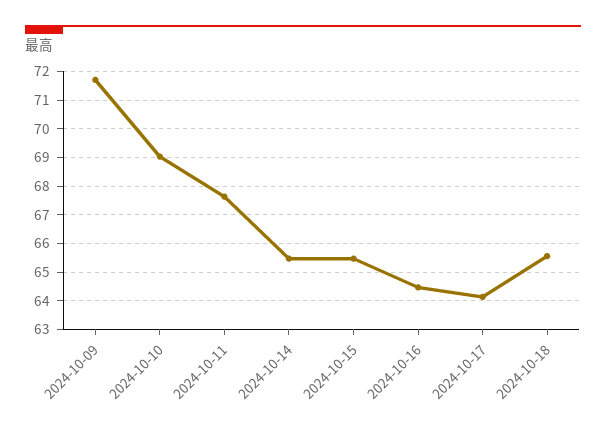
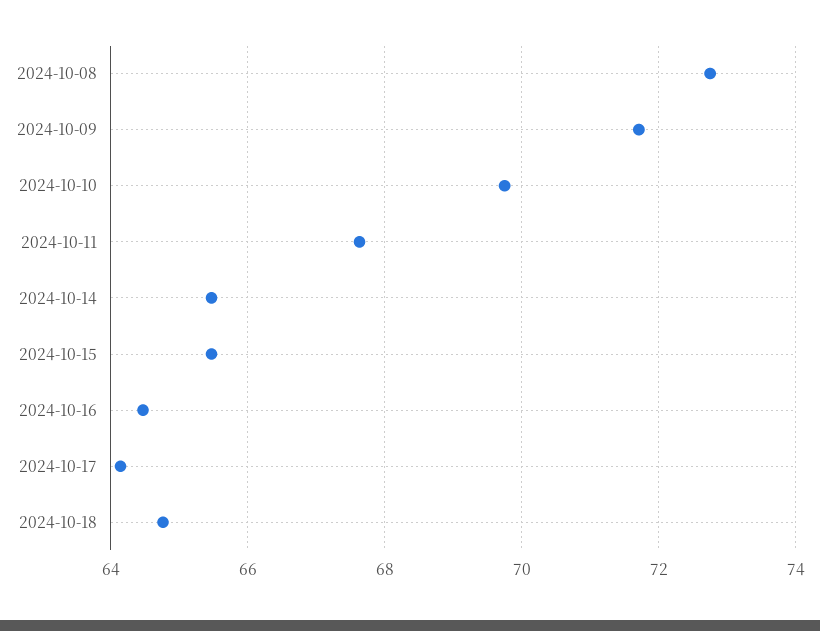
  {
    "2024-10-09": 71.8,
-   "2024-10-10": 69,
+   "2024-10-10": 69.8,
    "2024-10-11": 67.6,
    "2024-10-14": 65.4,
    "2024-10-15": 65.4,
    "2024-10-16": 64.4,
    "2024-10-17": 64.2,
-   "2024-10-18": 65.5
+   "2024-10-18": 64.8,
+   "2024-10-08": 72.8
  }

